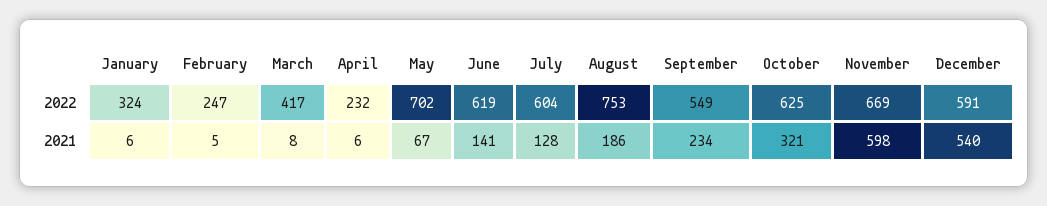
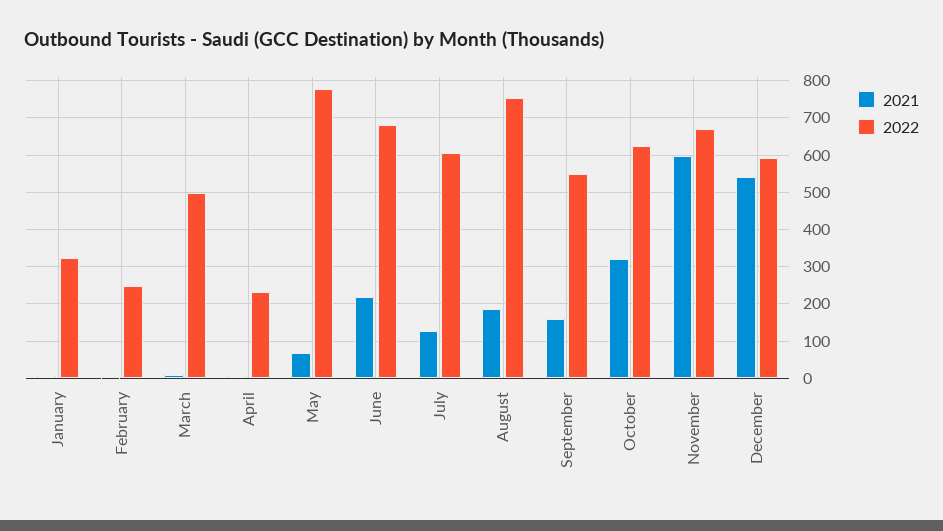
  {
    "2022": {
      "January": 324,
      "February": 247,
-     "March": 417,
+     "March": 500,
      "April": 232,
-     "May": 702,
+     "May": 780,
-     "June": 619,
+     "June": 680,
      "July": 604,
      "August": 753,
      "September": 549,
      "October": 625,
      "November": 669,
      "December": 591
    },
    "2021": {
      "January": 6,
      "February": 5,
      "March": 8,
      "April": 6,
      "May": 67,
-     "June": 141,
+     "June": 220,
      "July": 128,
      "August": 186,
-     "September": 234,
+     "September": 160,
      "October": 321,
      "November": 598,
      "December": 540
    }
  }

